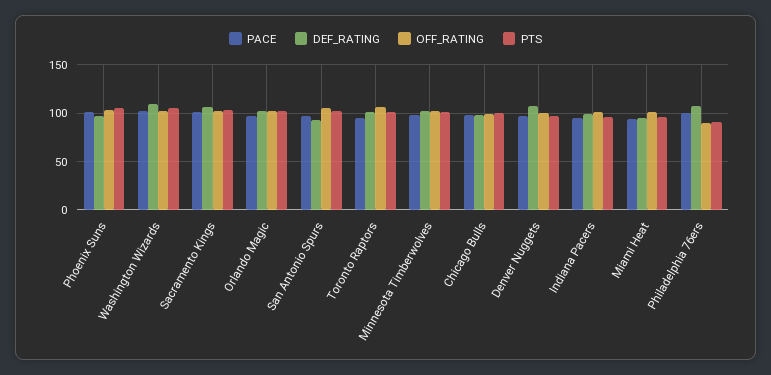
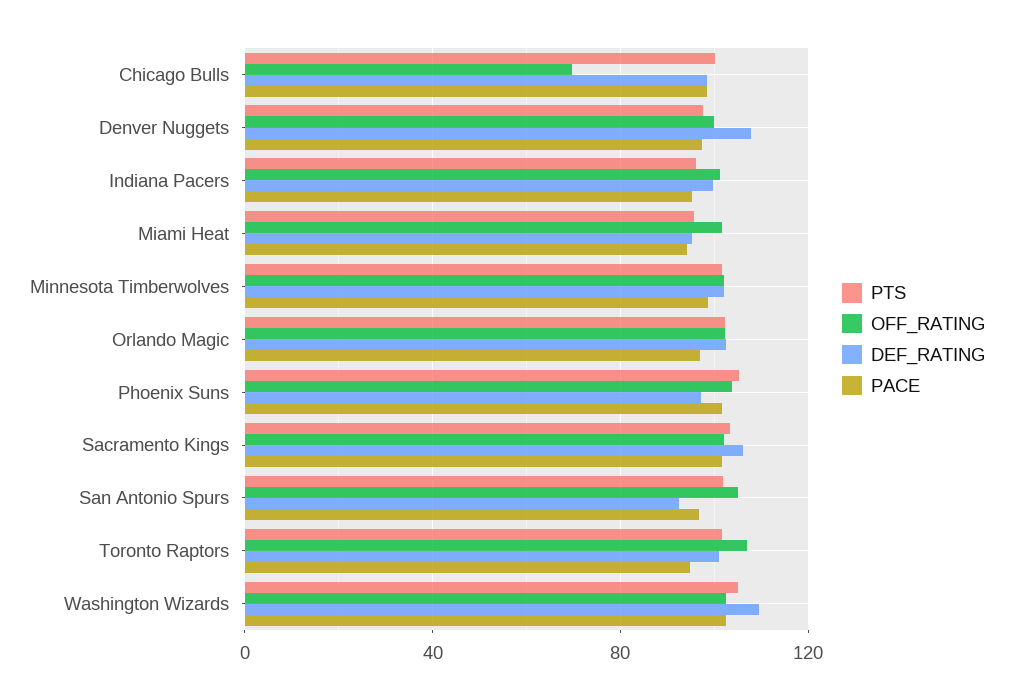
  {
    "PACE": {
      "Phoenix Suns": 100,
      "Washington Wizards": 100,
      "Sacramento Kings": 100,
      "Orlando Magic": 95,
      "San Antonio Spurs": 95,
      "Toronto Raptors": 95,
      "Minnesota Timberwolves": 100,
      "Chicago Bulls": 100,
      "Denver Nuggets": 100,
      "Indiana Pacers": 95,
-     "Miami Heat": 95,
+     "Miami Heat": 95
-     "Philadelphia 76ers": 100
    },
    "DEF_RATING": {
      "Phoenix Suns": 95,
      "Washington Wizards": 110,
      "Sacramento Kings": 105,
      "Orlando Magic": 105,
      "San Antonio Spurs": 95,
      "Toronto Raptors": 100,
      "Minnesota Timberwolves": 100,
      "Chicago Bulls": 100,
      "Denver Nuggets": 110,
      "Indiana Pacers": 100,
-     "Miami Heat": 95,
+     "Miami Heat": 95
-     "Philadelphia 76ers": 110
    },
    "OFF_RATING": {
      "Phoenix Suns": 105,
      "Washington Wizards": 105,
      "Sacramento Kings": 100,
      "Orlando Magic": 100,
      "San Antonio Spurs": 105,
      "Toronto Raptors": 105,
      "Minnesota Timberwolves": 100,
-     "Chicago Bulls": 100,
+     "Chicago Bulls": 70,
      "Denver Nuggets": 100,
      "Indiana Pacers": 100,
-     "Miami Heat": 100,
+     "Miami Heat": 100
-     "Philadelphia 76ers": 90
    },
    "PTS": {
      "Phoenix Suns": 105,
      "Washington Wizards": 105,
      "Sacramento Kings": 105,
      "Orlando Magic": 100,
      "San Antonio Spurs": 100,
      "Toronto Raptors": 100,
      "Minnesota Timberwolves": 100,
      "Chicago Bulls": 100,
      "Denver Nuggets": 100,
      "Indiana Pacers": 95,
-     "Miami Heat": 95,
+     "Miami Heat": 95
-     "Philadelphia 76ers": 90
    }
  }

